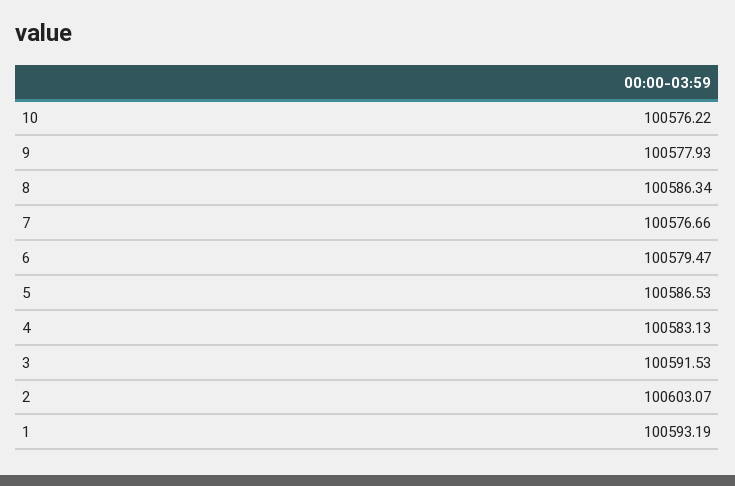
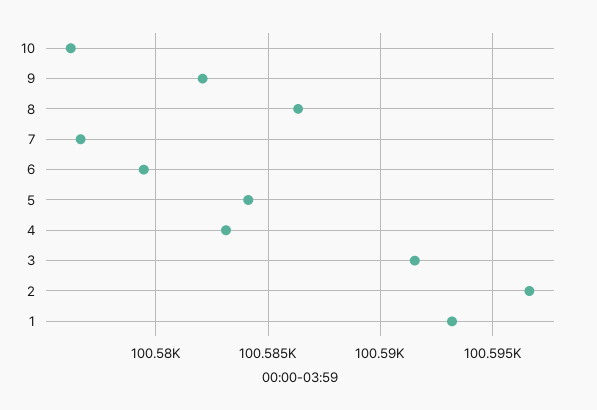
  {
    "10": 100576.22,
-   "9": 100577.93,
+   "9": 100582,
    "8": 100586.34,
    "7": 100576.66,
    "6": 100579.47,
-   "5": 100586.53,
+   "5": 100584,
    "4": 100583.13,
    "3": 100591.53,
-   "2": 100603.07,
+   "2": 100596.5,
    "1": 100593.19
  }

